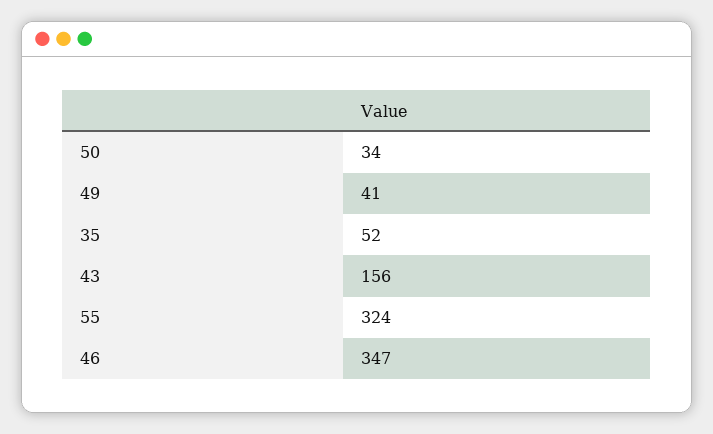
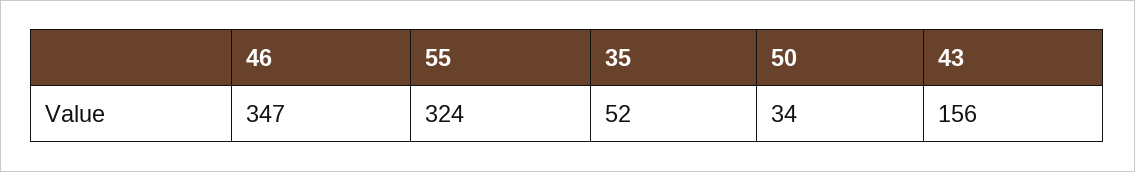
  {
    "50": 34,
-   "49": 41,
    "35": 52,
    "43": 156,
    "55": 324,
    "46": 347
  }

